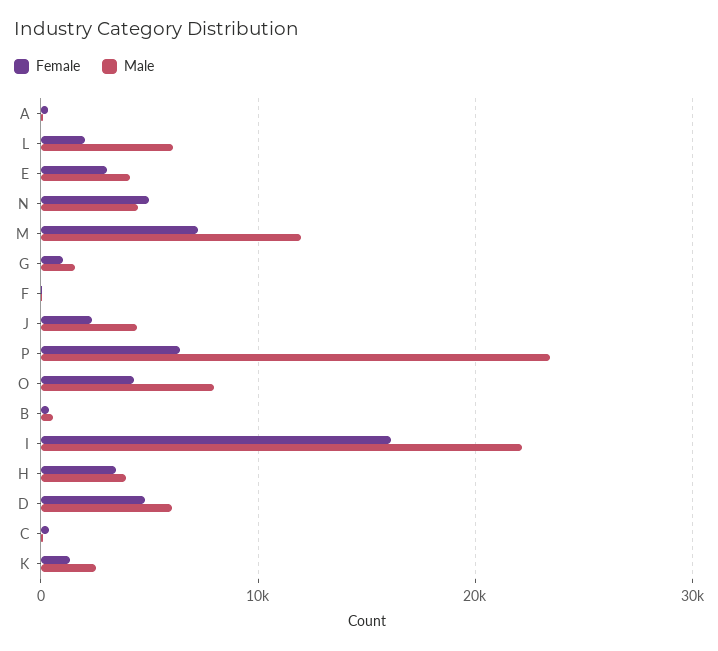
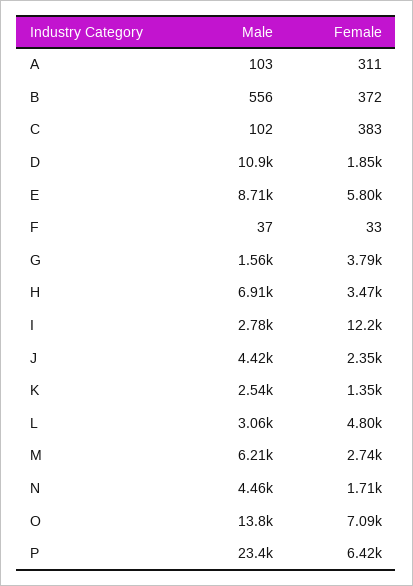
  {
    "Female": {
      "A": 311,
-     "L": 2000,
+     "L": 4800,
-     "E": 3000,
+     "E": 5800,
-     "N": 5000,
+     "N": 1710,
-     "M": 7000,
+     "M": 2740,
-     "G": 1000,
+     "G": 3790,
      "F": 33,
      "J": 2350,
      "P": 6420,
-     "O": 4000,
+     "O": 7090,
      "B": 372,
-     "I": 16000,
+     "I": 12200,
      "H": 3470,
-     "D": 5000,
+     "D": 1850,
      "C": 383,
      "K": 1350
    },
    "Male": {
      "A": 103,
-     "L": 6000,
+     "L": 3060,
-     "E": 4000,
+     "E": 8710,
      "N": 4460,
-     "M": 12000,
+     "M": 6210,
      "G": 1560,
      "F": 37,
      "J": 4420,
      "P": 23400,
-     "O": 8000,
+     "O": 13800,
      "B": 556,
-     "I": 22000,
+     "I": 2780,
-     "H": 4000,
+     "H": 6910,
-     "D": 6000,
+     "D": 10900,
      "C": 102,
      "K": 2540
    }
  }

